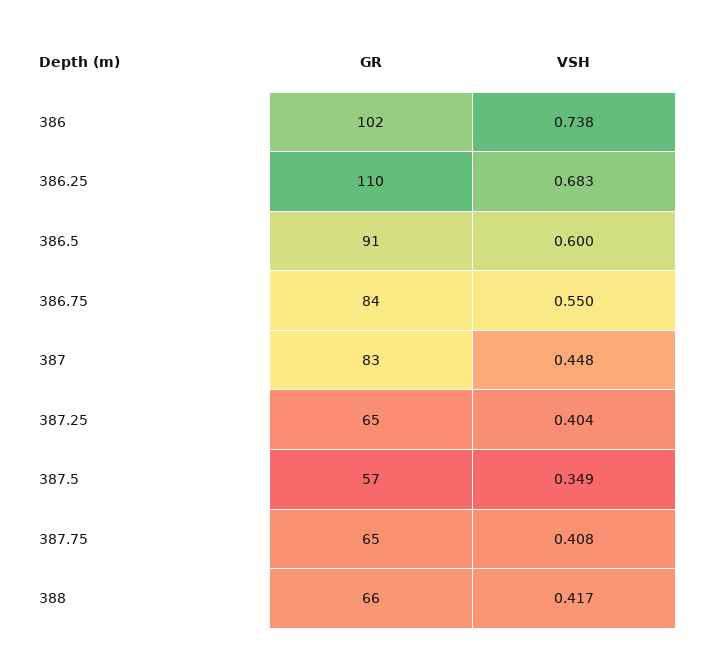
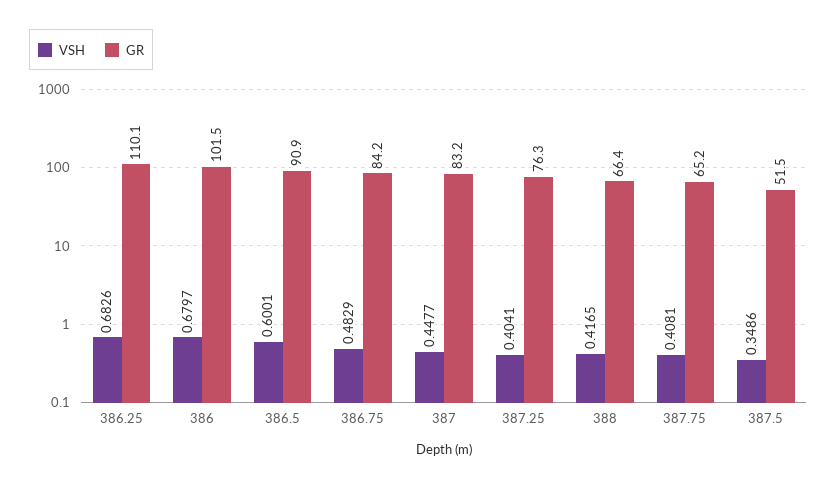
  {
    "GR": {
      "386": 101.5,
      "386.25": 110.1,
      "386.5": 90.9,
      "386.75": 84.2,
      "387": 83.2,
-     "387.25": 65,
+     "387.25": 76.3,
-     "387.5": 57,
+     "387.5": 51.5,
      "387.75": 65.2,
      "388": 66.4
    },
    "VSH": {
-     "386": 0.738,
+     "386": 0.6797,
      "386.25": 0.6826,
      "386.5": 0.6001,
-     "386.75": 0.55,
+     "386.75": 0.4829,
      "387": 0.4477,
      "387.25": 0.4041,
      "387.5": 0.3486,
      "387.75": 0.4081,
      "388": 0.4165
    }
  }

